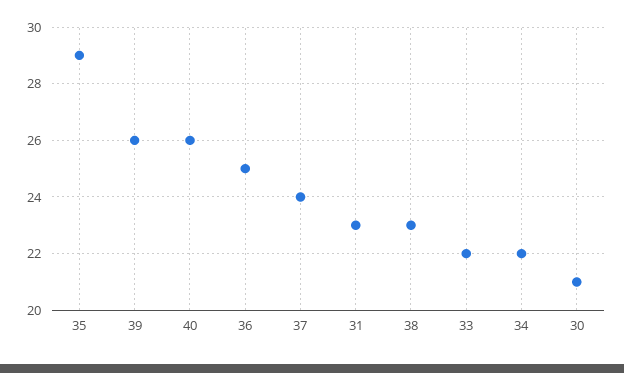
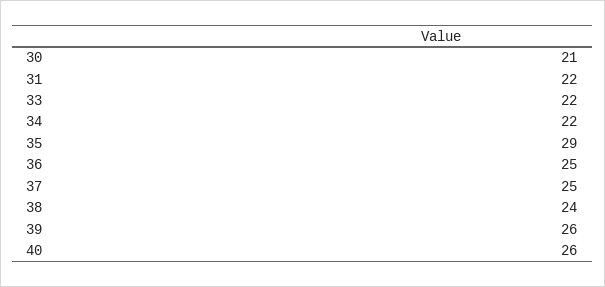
  {
    "35": 29,
    "39": 26,
    "40": 26,
    "36": 25,
-   "37": 24,
+   "37": 25,
-   "31": 23,
+   "31": 22,
-   "38": 23,
+   "38": 24,
    "33": 22,
    "34": 22,
    "30": 21
  }

